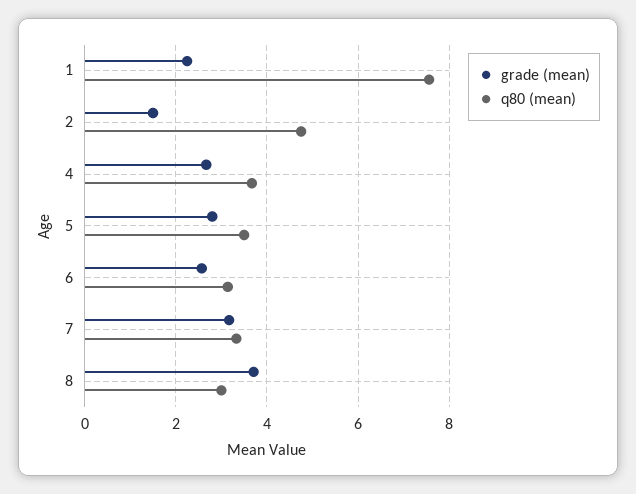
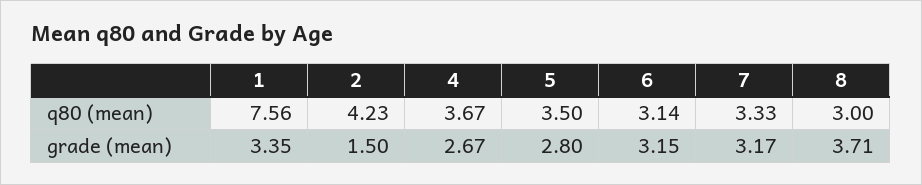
  {
    "grade (mean)": {
-     "1": 2.2,
+     "1": 3.35,
      "2": 1.5,
      "4": 2.67,
      "5": 2.8,
-     "6": 2.6,
+     "6": 3.15,
      "7": 3.17,
      "8": 3.71
    },
    "q80 (mean)": {
      "1": 7.56,
-     "2": 4.8,
+     "2": 4.23,
      "4": 3.67,
      "5": 3.5,
      "6": 3.14,
      "7": 3.33,
      "8": 3
    }
  }

